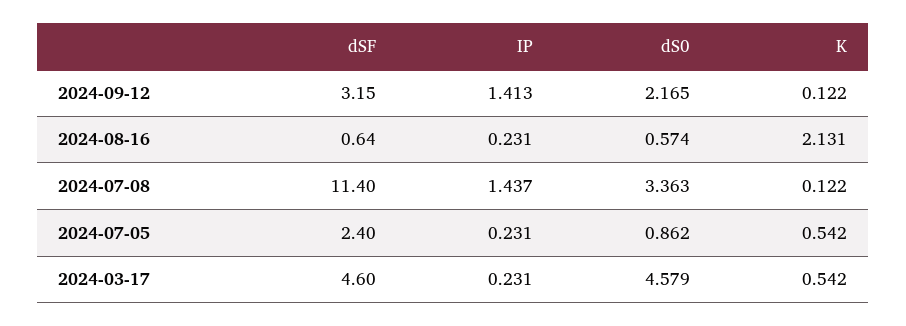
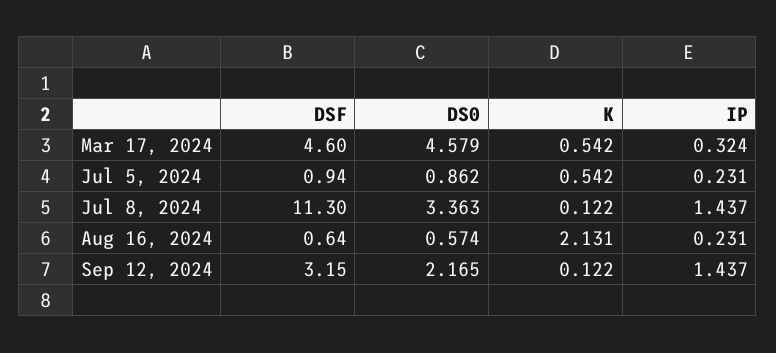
  {
    "dSF": {
      "2024-09-12": 3.15,
      "2024-08-16": 0.64,
-     "2024-07-08": 11.4,
+     "2024-07-08": 11.3,
-     "2024-07-05": 2.4,
+     "2024-07-05": 0.94,
      "2024-03-17": 4.6
    },
    "IP": {
-     "2024-09-12": 1.413,
+     "2024-09-12": 1.437,
      "2024-08-16": 0.231,
      "2024-07-08": 1.437,
      "2024-07-05": 0.231,
-     "2024-03-17": 0.231
+     "2024-03-17": 0.324
    },
    "dS0": {
      "2024-09-12": 2.165,
      "2024-08-16": 0.574,
      "2024-07-08": 3.363,
      "2024-07-05": 0.862,
      "2024-03-17": 4.579
    },
    "K": {
      "2024-09-12": 0.122,
      "2024-08-16": 2.131,
      "2024-07-08": 0.122,
      "2024-07-05": 0.542,
      "2024-03-17": 0.542
    }
  }

